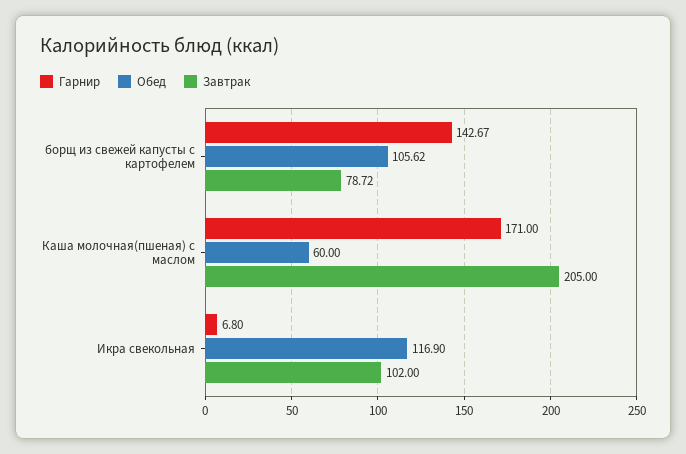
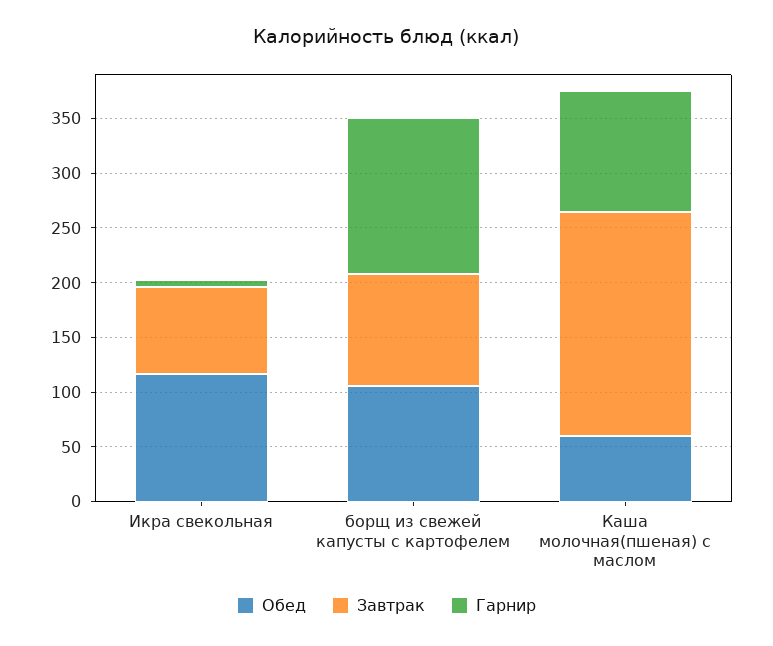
  {
    "Гарнир": {
      "борщ из свежей капусты с картофелем": 142.67,
-     "Каша молочная(пшеная) с маслом": 171,
+     "Каша молочная(пшеная) с маслом": 110,
      "Икра свекольная": 6.8
    },
    "Обед": {
      "борщ из свежей капусты с картофелем": 105.62,
      "Каша молочная(пшеная) с маслом": 60,
      "Икра свекольная": 116.9
    },
    "Завтрак": {
-     "борщ из свежей капусты с картофелем": 78.72,
+     "борщ из свежей капусты с картофелем": 100,
      "Каша молочная(пшеная) с маслом": 205,
-     "Икра свекольная": 102
+     "Икра свекольная": 80
    }
  }

